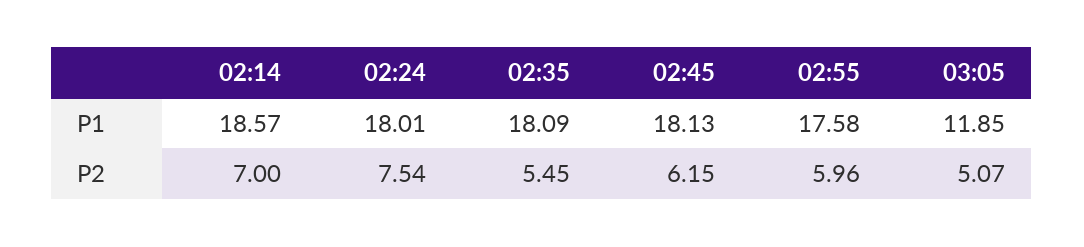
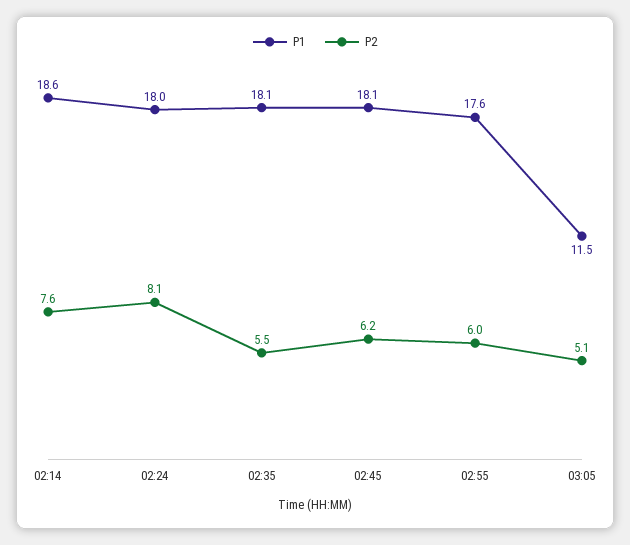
  {
    "P1": {
      "02:14": 18.57,
      "02:24": 18.01,
      "02:35": 18.09,
      "02:45": 18.13,
      "02:55": 17.58,
-     "03:05": 11.85
+     "03:05": 11.5
    },
    "P2": {
-     "02:14": 7,
+     "02:14": 7.6,
-     "02:24": 7.54,
+     "02:24": 8.1,
      "02:35": 5.45,
      "02:45": 6.15,
      "02:55": 5.96,
      "03:05": 5.07
    }
  }

